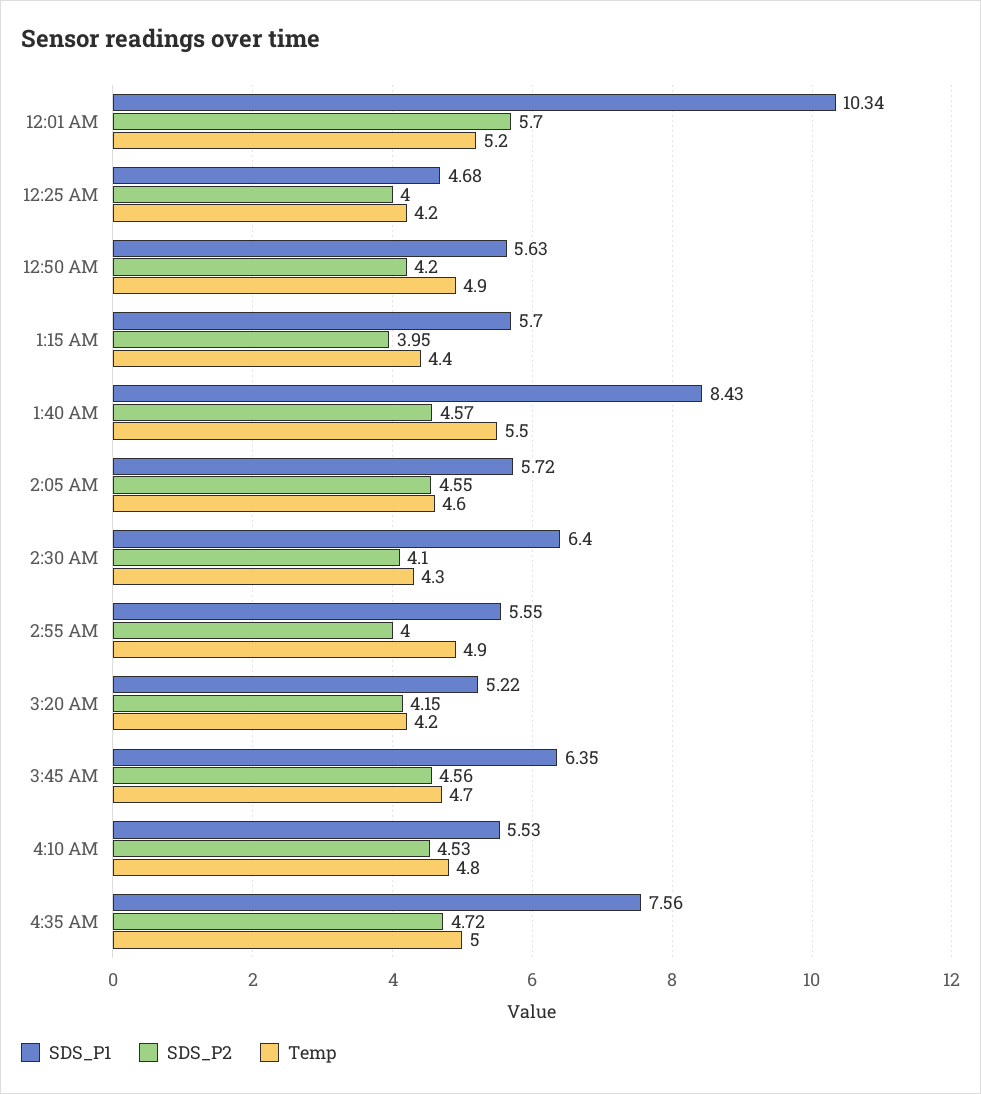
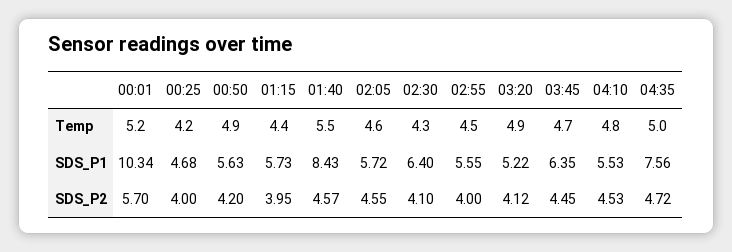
  {
    "SDS_P1": {
      "12:01 AM": 10.34,
      "12:25 AM": 4.68,
      "12:50 AM": 5.63,
-     "1:15 AM": 5.7,
+     "1:15 AM": 5.73,
      "1:40 AM": 8.43,
      "2:05 AM": 5.72,
      "2:30 AM": 6.4,
      "2:55 AM": 5.55,
      "3:20 AM": 5.22,
      "3:45 AM": 6.35,
      "4:10 AM": 5.53,
      "4:35 AM": 7.56
    },
    "SDS_P2": {
      "12:01 AM": 5.7,
      "12:25 AM": 4,
      "12:50 AM": 4.2,
      "1:15 AM": 3.95,
      "1:40 AM": 4.57,
      "2:05 AM": 4.55,
      "2:30 AM": 4.1,
      "2:55 AM": 4,
-     "3:20 AM": 4.15,
+     "3:20 AM": 4.12,
-     "3:45 AM": 4.56,
+     "3:45 AM": 4.45,
      "4:10 AM": 4.53,
      "4:35 AM": 4.72
    },
    "Temp": {
      "12:01 AM": 5.2,
      "12:25 AM": 4.2,
      "12:50 AM": 4.9,
      "1:15 AM": 4.4,
      "1:40 AM": 5.5,
      "2:05 AM": 4.6,
      "2:30 AM": 4.3,
-     "2:55 AM": 4.9,
+     "2:55 AM": 4.5,
-     "3:20 AM": 4.2,
+     "3:20 AM": 4.9,
      "3:45 AM": 4.7,
      "4:10 AM": 4.8,
      "4:35 AM": 5
    }
  }

